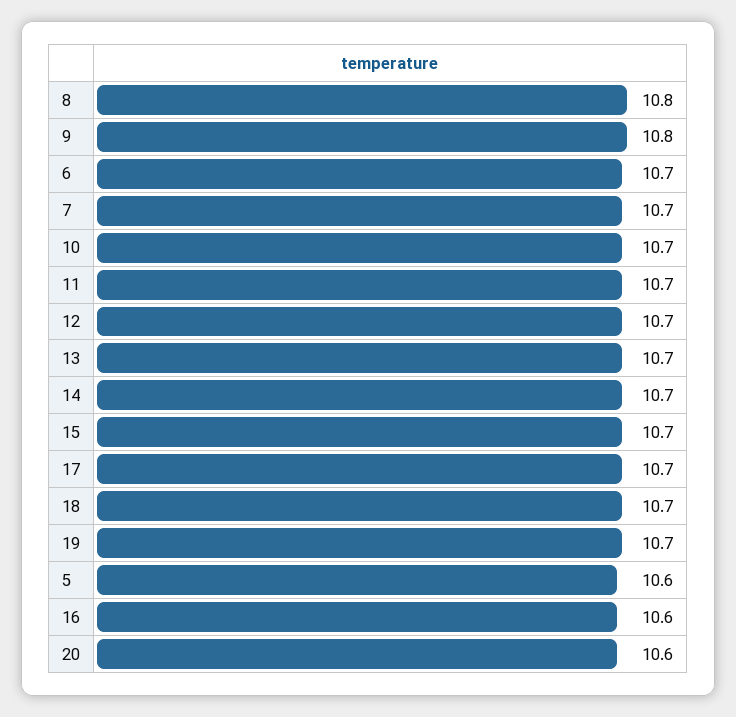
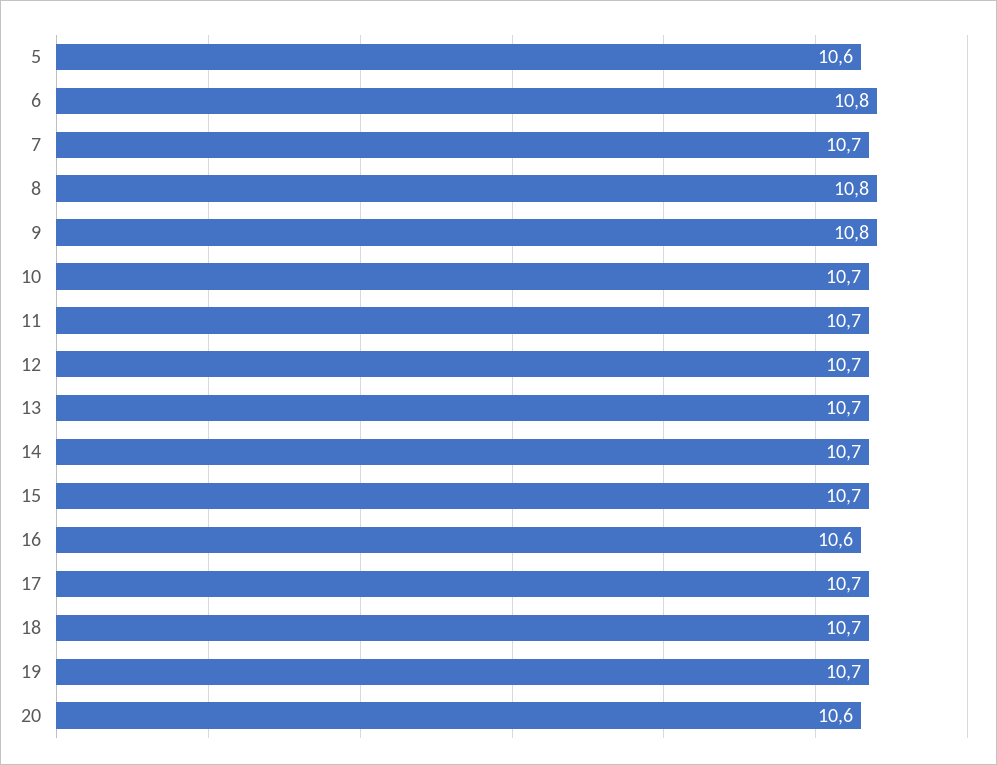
  {
    "8": 10.8,
    "9": 10.8,
-   "6": 10.7,
+   "6": 10.8,
    "7": 10.7,
    "10": 10.7,
    "11": 10.7,
    "12": 10.7,
    "13": 10.7,
    "14": 10.7,
    "15": 10.7,
    "17": 10.7,
    "18": 10.7,
    "19": 10.7,
    "5": 10.6,
    "16": 10.6,
    "20": 10.6
  }

